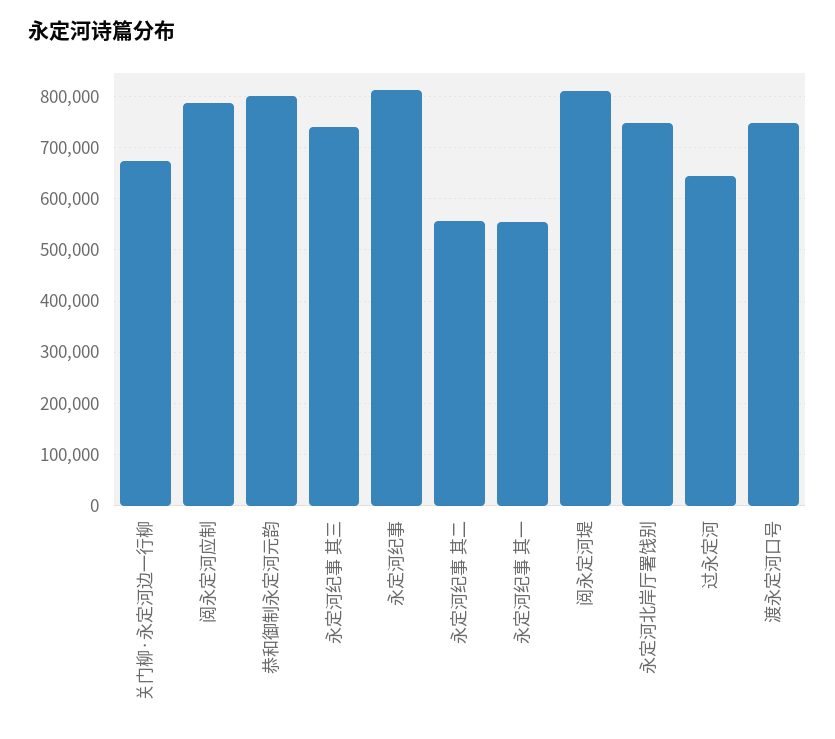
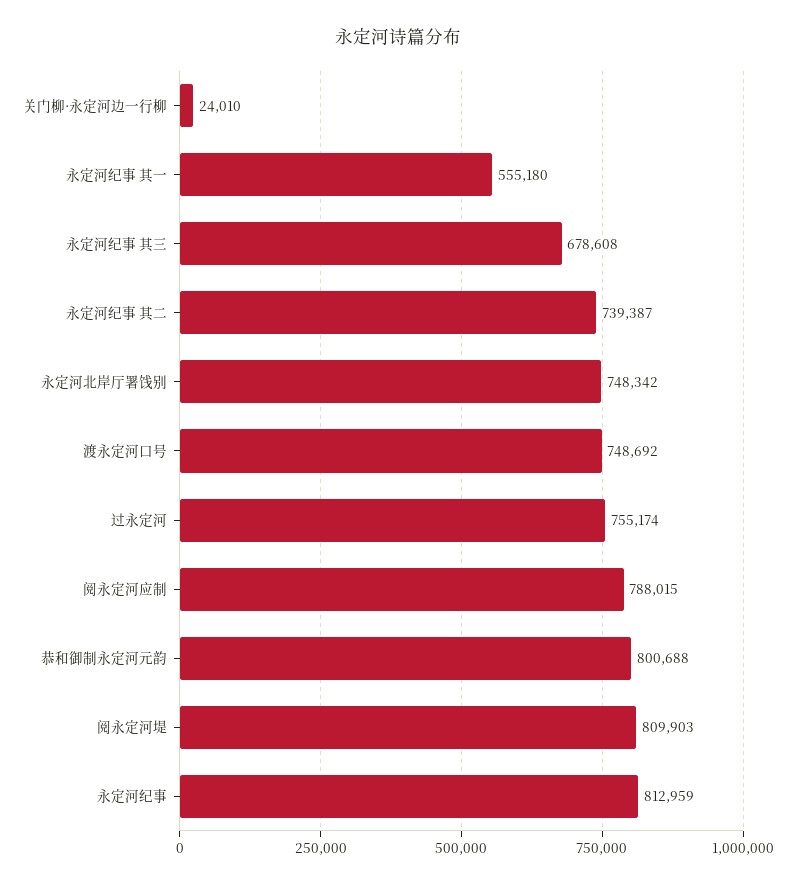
  {
-   "关门柳·永定河边一行柳": 680000,
+   "关门柳·永定河边一行柳": 24010,
    "阅永定河应制": 788015,
    "恭和御制永定河元韵": 800688,
-   "永定河纪事 其三": 740000,
+   "永定河纪事 其三": 678608,
    "永定河纪事": 812959,
-   "永定河纪事 其二": 560000,
+   "永定河纪事 其二": 739387,
    "永定河纪事 其一": 555180,
    "阅永定河堤": 809903,
    "永定河北岸厅署饯别": 748342,
-   "过永定河": 640000,
+   "过永定河": 755174,
    "渡永定河口号": 748692
  }

